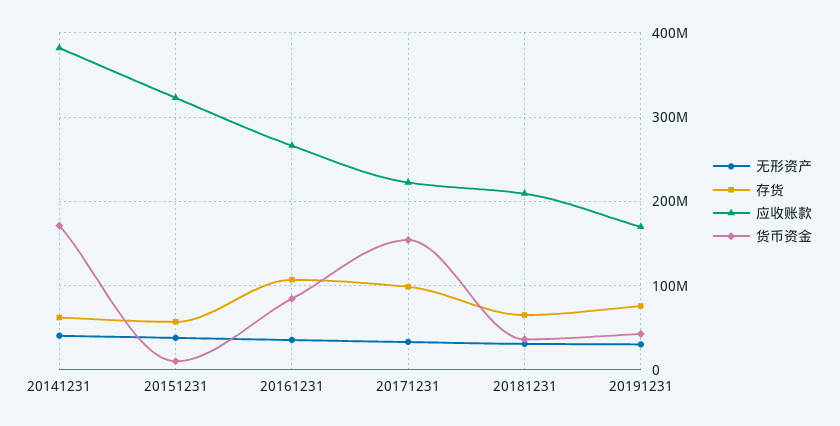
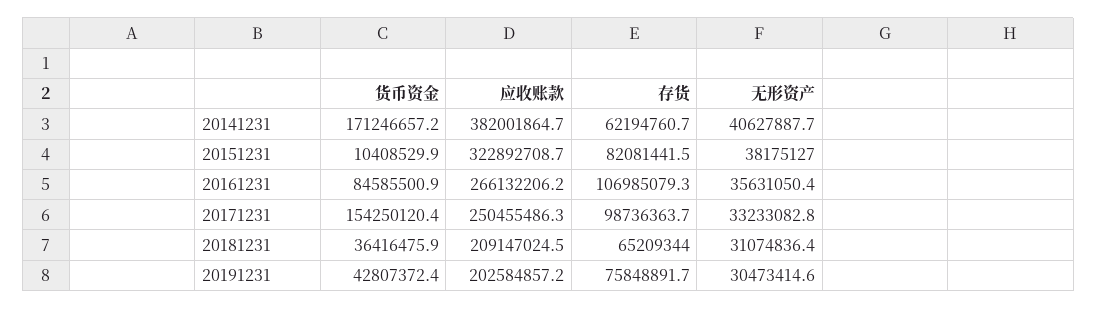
  {
    "无形资产": {
      "20141231": 40627887.7,
      "20151231": 38175127,
      "20161231": 35631050.4,
      "20171231": 33233082.8,
      "20181231": 31074836.4,
      "20191231": 30473414.6
    },
    "存货": {
      "20141231": 62194760.7,
-     "20151231": 60000000,
+     "20151231": 82081441.5,
      "20161231": 106985079.3,
      "20171231": 98736363.7,
      "20181231": 65209344,
      "20191231": 75848891.7
    },
    "应收账款": {
      "20141231": 382001864.7,
      "20151231": 322892708.7,
      "20161231": 266132206.2,
-     "20171231": 220000000,
+     "20171231": 250455486.3,
      "20181231": 209147024.5,
-     "20191231": 170000000
+     "20191231": 202584857.2
    },
    "货币资金": {
      "20141231": 171246657.2,
      "20151231": 10408529.9,
      "20161231": 84585500.9,
      "20171231": 154250120.4,
      "20181231": 36416475.9,
      "20191231": 42807372.4
    }
  }

